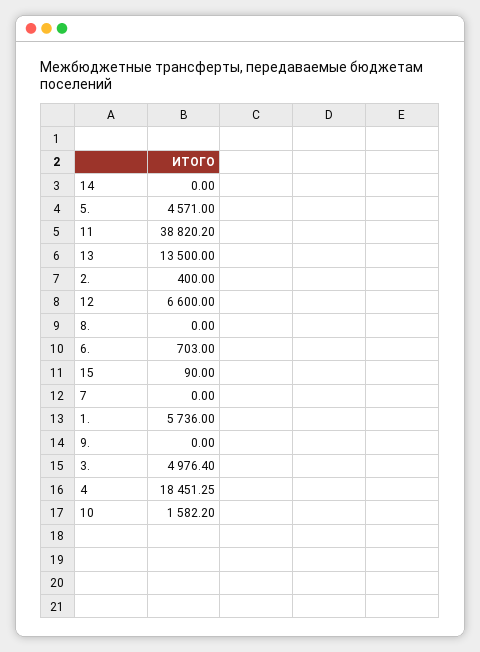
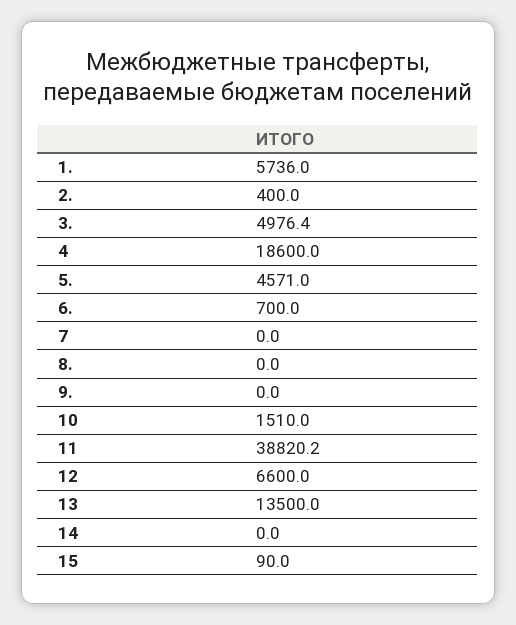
  {
    "14": 0,
    "5.": 4571,
    "11": 38820.2,
    "13": 13500,
    "2.": 400,
    "12": 6600,
    "8.": 0,
-   "6.": 703,
+   "6.": 700,
    "15": 90,
    "7": 0,
    "1.": 5736,
    "9.": 0,
    "3.": 4976.4,
-   "4": 18451.25,
+   "4": 18600,
-   "10": 1582.2
+   "10": 1510
  }

